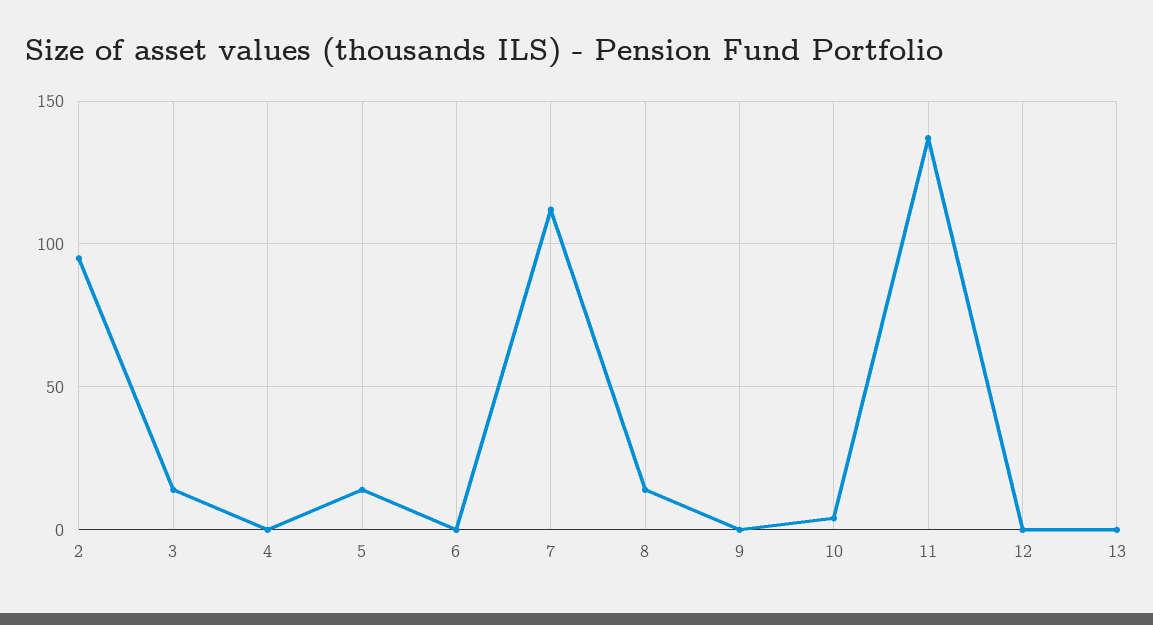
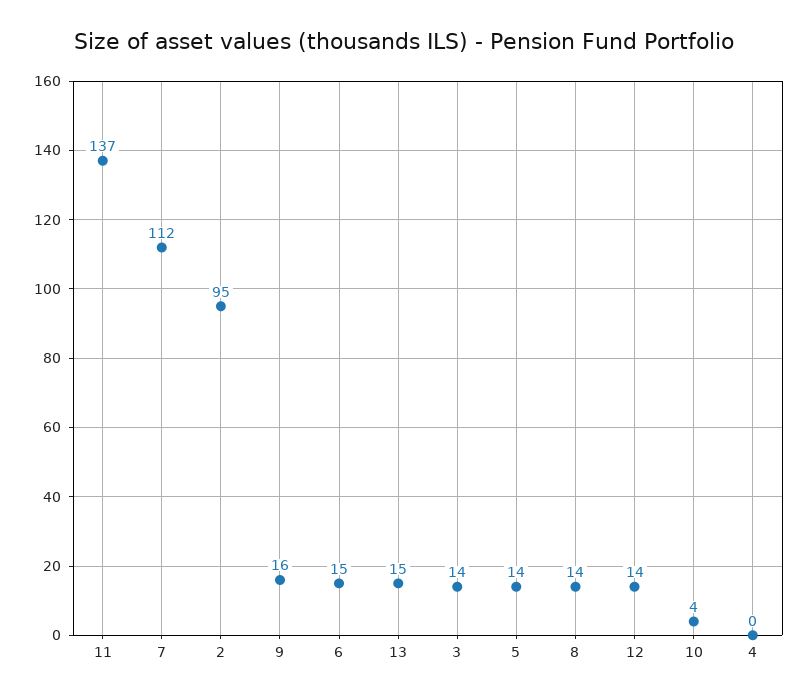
  {
    "2": 95,
    "3": 14,
    "4": 0,
    "5": 14,
-   "6": 0,
+   "6": 15,
    "7": 112,
    "8": 14,
-   "9": 0,
+   "9": 16,
    "10": 4,
    "11": 137,
-   "12": 0,
+   "12": 14,
-   "13": 0
+   "13": 15
  }

